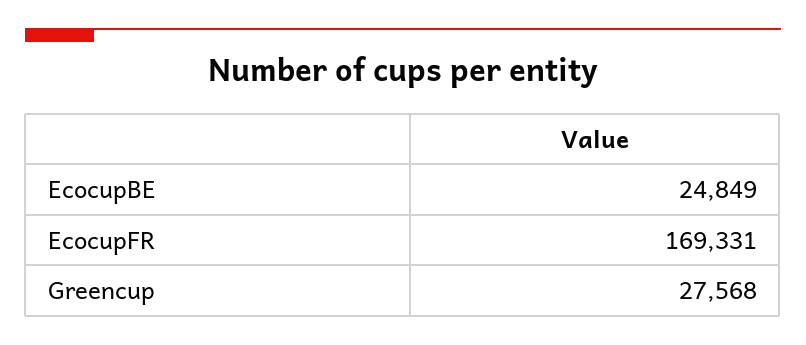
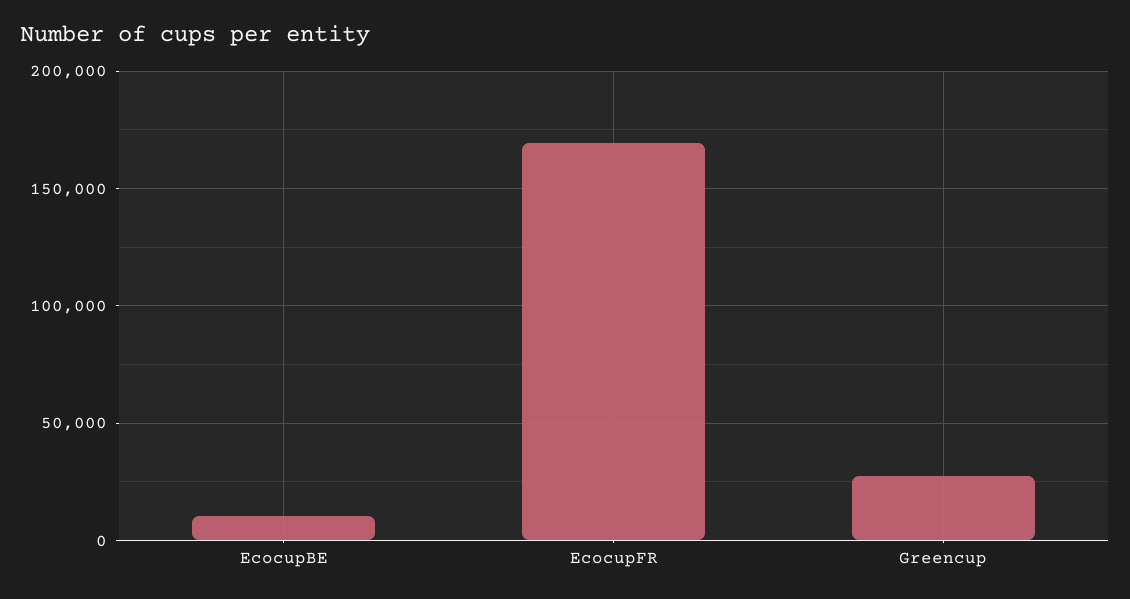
  {
-   "EcocupBE": 24849,
+   "EcocupBE": 10000,
    "EcocupFR": 169331,
    "Greencup": 27568
  }

